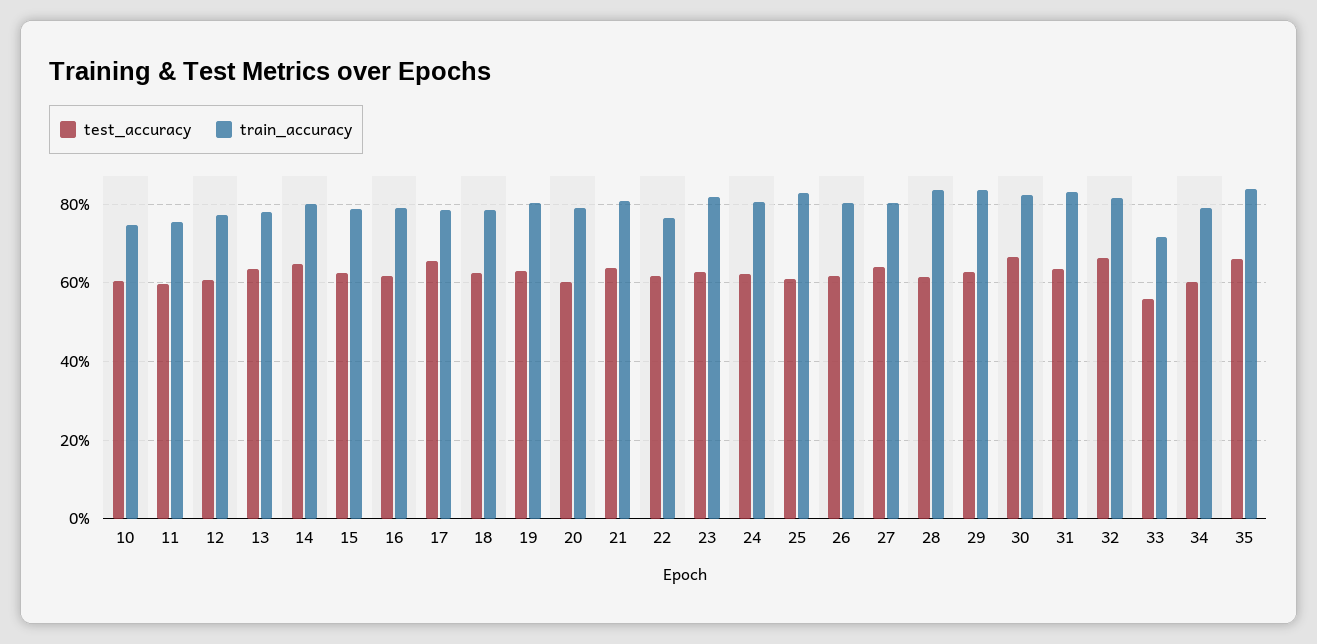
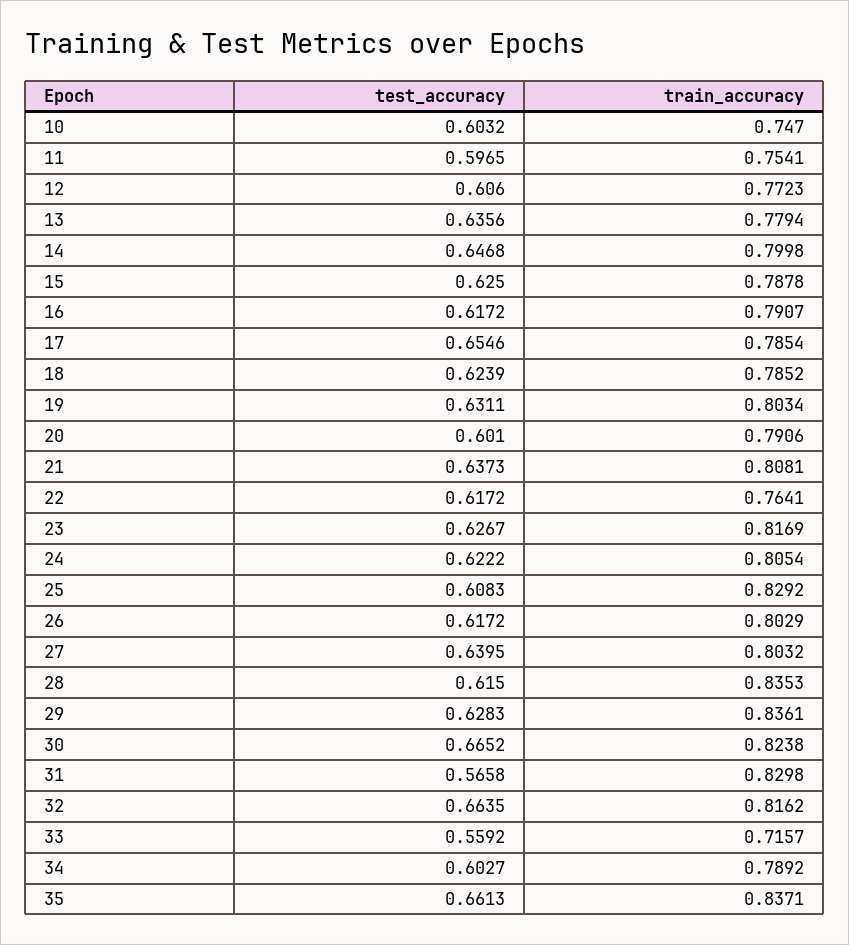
  {
    "test_accuracy": {
      "10": 0.6032,
      "11": 0.5965,
      "12": 0.606,
      "13": 0.6356,
      "14": 0.6468,
      "15": 0.625,
      "16": 0.6172,
      "17": 0.6546,
      "18": 0.6239,
      "19": 0.6311,
      "20": 0.601,
      "21": 0.6373,
      "22": 0.6172,
      "23": 0.6267,
      "24": 0.6222,
      "25": 0.6083,
      "26": 0.6172,
      "27": 0.6395,
      "28": 0.615,
      "29": 0.6283,
      "30": 0.6652,
-     "31": 0.64,
+     "31": 0.5658,
      "32": 0.6635,
      "33": 0.5592,
      "34": 0.6027,
      "35": 0.6613
    },
    "train_accuracy": {
      "10": 0.747,
      "11": 0.7541,
      "12": 0.7723,
      "13": 0.7794,
      "14": 0.7998,
      "15": 0.7878,
      "16": 0.7907,
      "17": 0.7854,
      "18": 0.7852,
      "19": 0.8034,
      "20": 0.7906,
      "21": 0.8081,
      "22": 0.7641,
      "23": 0.8169,
      "24": 0.8054,
      "25": 0.8292,
      "26": 0.8029,
      "27": 0.8032,
      "28": 0.8353,
      "29": 0.8361,
      "30": 0.8238,
      "31": 0.8298,
      "32": 0.8162,
      "33": 0.7157,
      "34": 0.7892,
      "35": 0.8371
    }
  }

